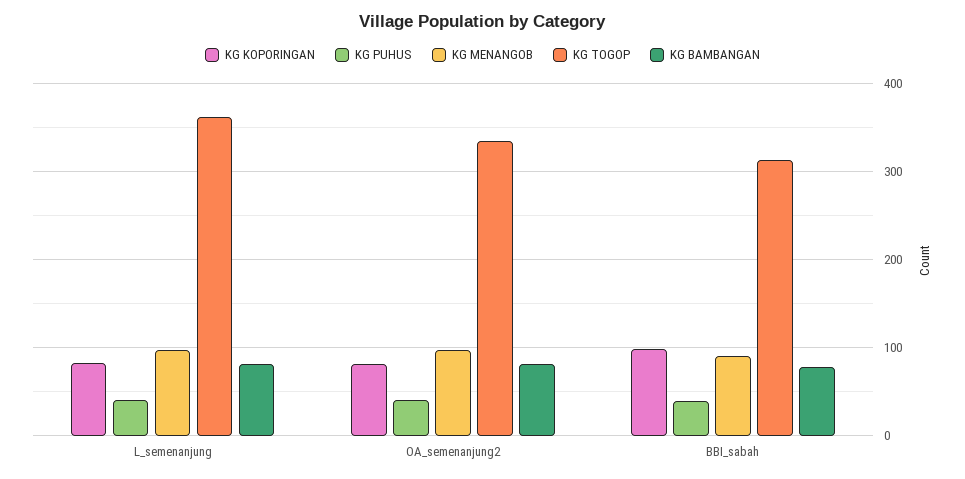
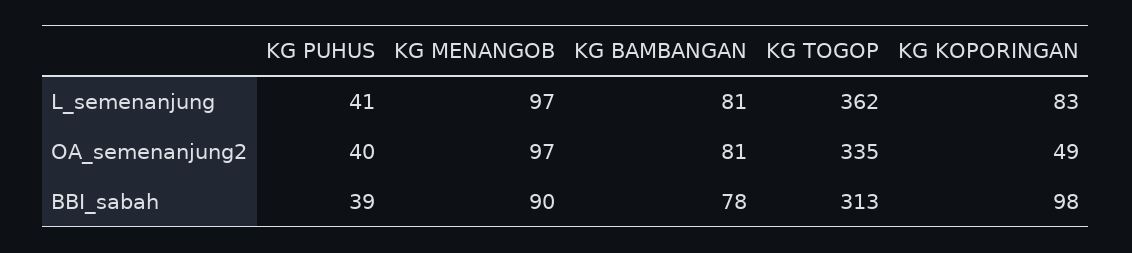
  {
    "KG KOPORINGAN": {
      "L_semenanjung": 83,
-     "OA_semenanjung2": 80,
+     "OA_semenanjung2": 49,
      "BBI_sabah": 98
    },
    "KG PUHUS": {
      "L_semenanjung": 41,
      "OA_semenanjung2": 40,
      "BBI_sabah": 39
    },
    "KG MENANGOB": {
      "L_semenanjung": 97,
      "OA_semenanjung2": 97,
      "BBI_sabah": 90
    },
    "KG TOGOP": {
      "L_semenanjung": 362,
      "OA_semenanjung2": 335,
      "BBI_sabah": 313
    },
    "KG BAMBANGAN": {
      "L_semenanjung": 81,
      "OA_semenanjung2": 81,
      "BBI_sabah": 78
    }
  }

